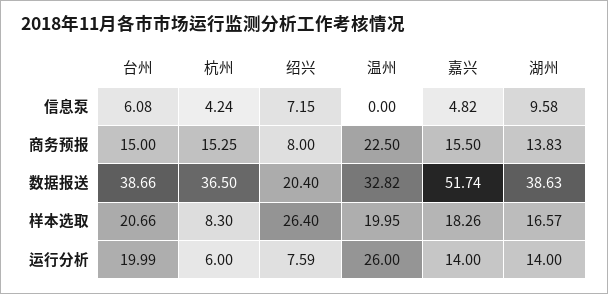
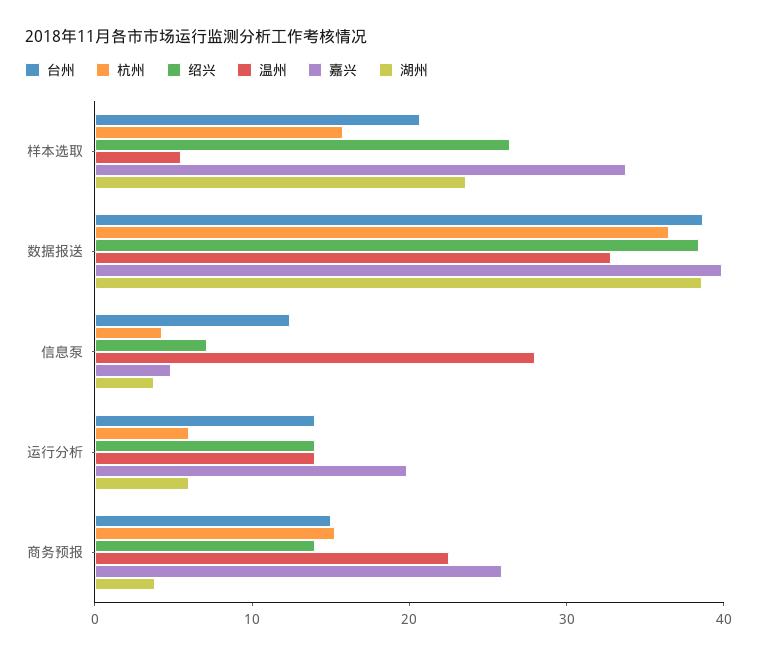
  {
    "台州": {
-     "信息泵": 6.08,
+     "信息泵": 12,
      "商务预报": 15,
      "数据报送": 38.66,
      "样本选取": 20.66,
-     "运行分析": 19.99
+     "运行分析": 14
    },
    "杭州": {
      "信息泵": 4.24,
      "商务预报": 15.25,
      "数据报送": 36.5,
-     "样本选取": 8.3,
+     "样本选取": 16,
      "运行分析": 6
    },
    "绍兴": {
      "信息泵": 7.15,
-     "商务预报": 8,
+     "商务预报": 14,
-     "数据报送": 20.4,
+     "数据报送": 38,
      "样本选取": 26.4,
-     "运行分析": 7.59
+     "运行分析": 14
    },
    "温州": {
-     "信息泵": 0,
+     "信息泵": 28,
      "商务预报": 22.5,
      "数据报送": 32.82,
-     "样本选取": 19.95,
+     "样本选取": 6,
-     "运行分析": 26
+     "运行分析": 14
    },
    "嘉兴": {
      "信息泵": 4.82,
-     "商务预报": 15.5,
+     "商务预报": 26,
-     "数据报送": 51.74,
+     "数据报送": 40,
-     "样本选取": 18.26,
+     "样本选取": 34,
-     "运行分析": 14
+     "运行分析": 20
    },
    "湖州": {
-     "信息泵": 9.58,
+     "信息泵": 4,
-     "商务预报": 13.83,
+     "商务预报": 4,
      "数据报送": 38.63,
-     "样本选取": 16.57,
+     "样本选取": 24,
-     "运行分析": 14
+     "运行分析": 6
    }
  }

